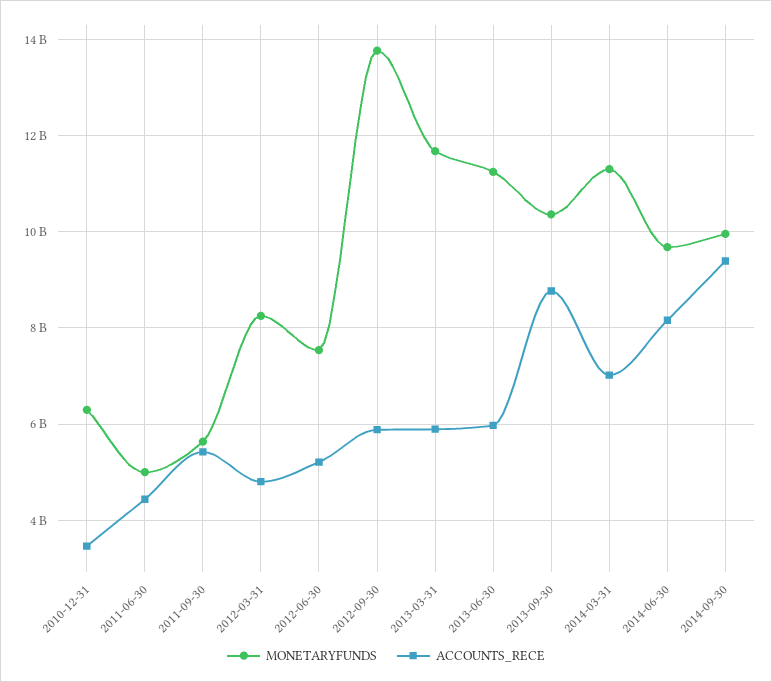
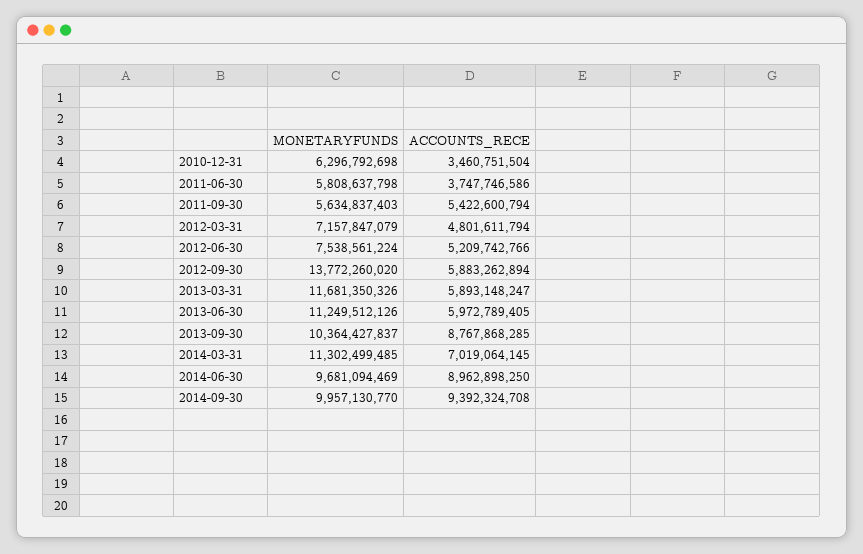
  {
    "MONETARYFUNDS": {
      "2010-12-31": 6296792698,
-     "2011-06-30": 5000000000,
+     "2011-06-30": 5808637798,
      "2011-09-30": 5634837403,
-     "2012-03-31": 8200000000,
+     "2012-03-31": 7157847079,
      "2012-06-30": 7538561224,
      "2012-09-30": 13772260020,
      "2013-03-31": 11681350326,
      "2013-06-30": 11249512126,
      "2013-09-30": 10364427837,
      "2014-03-31": 11302499485,
      "2014-06-30": 9681094469,
      "2014-09-30": 9957130770
    },
    "ACCOUNTS_RECE": {
      "2010-12-31": 3460751504,
-     "2011-06-30": 4400000000,
+     "2011-06-30": 3747746586,
      "2011-09-30": 5422600794,
      "2012-03-31": 4801611794,
      "2012-06-30": 5209742766,
      "2012-09-30": 5883262894,
      "2013-03-31": 5893148247,
      "2013-06-30": 5972789405,
      "2013-09-30": 8767868285,
      "2014-03-31": 7019064145,
-     "2014-06-30": 8200000000,
+     "2014-06-30": 8962898250,
      "2014-09-30": 9392324708
    }
  }

